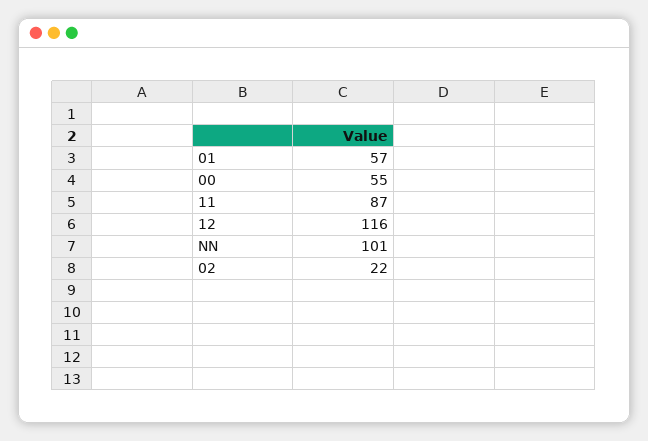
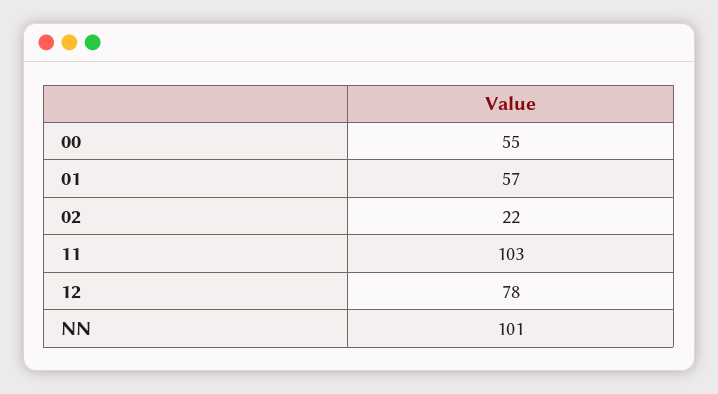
  {
    "01": 57,
    "00": 55,
-   "11": 87,
+   "11": 103,
-   "12": 116,
+   "12": 78,
    "NN": 101,
    "02": 22
  }

